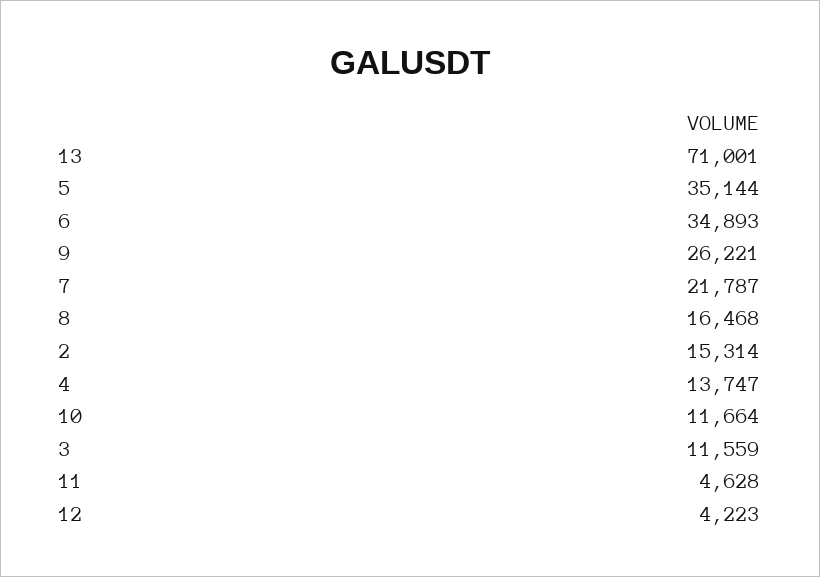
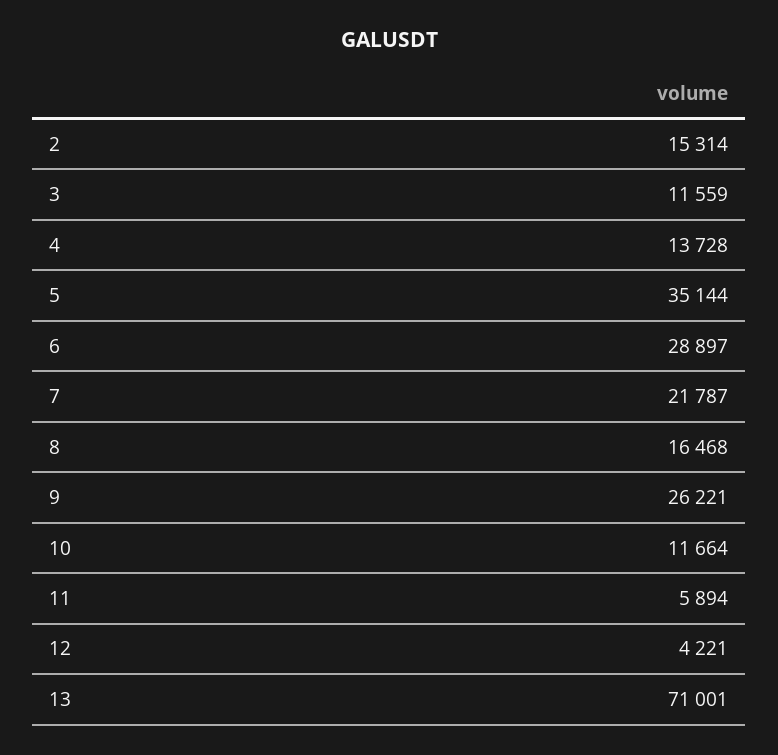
  {
    "13": 71001,
    "5": 35144,
-   "6": 34893,
+   "6": 28897,
    "9": 26221,
    "7": 21787,
    "8": 16468,
    "2": 15314,
-   "4": 13747,
+   "4": 13728,
    "10": 11664,
    "3": 11559,
-   "11": 4628,
+   "11": 5894,
-   "12": 4223
+   "12": 4221
  }

